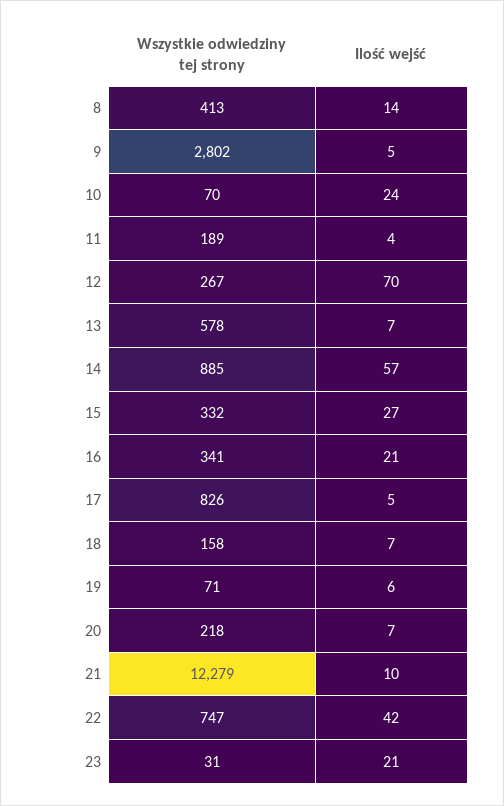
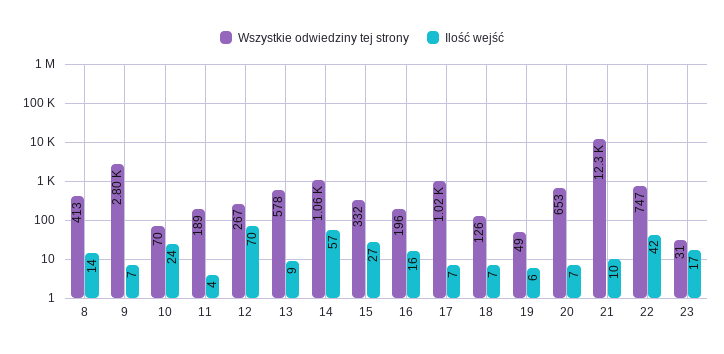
  {
    "Wszystkie odwiedziny tej strony": {
      "8": 413,
      "9": 2802,
      "10": 70,
      "11": 189,
      "12": 267,
      "13": 578,
-     "14": 885,
+     "14": 1060,
      "15": 332,
-     "16": 341,
+     "16": 196,
-     "17": 826,
+     "17": 1020,
-     "18": 158,
+     "18": 126,
-     "19": 71,
+     "19": 49,
-     "20": 218,
+     "20": 653,
      "21": 12279,
      "22": 747,
      "23": 31
    },
    "Ilość wejść": {
      "8": 14,
-     "9": 5,
+     "9": 7,
      "10": 24,
      "11": 4,
      "12": 70,
-     "13": 7,
+     "13": 9,
      "14": 57,
      "15": 27,
-     "16": 21,
+     "16": 16,
-     "17": 5,
+     "17": 7,
      "18": 7,
      "19": 6,
      "20": 7,
      "21": 10,
      "22": 42,
-     "23": 21
+     "23": 17
    }
  }

